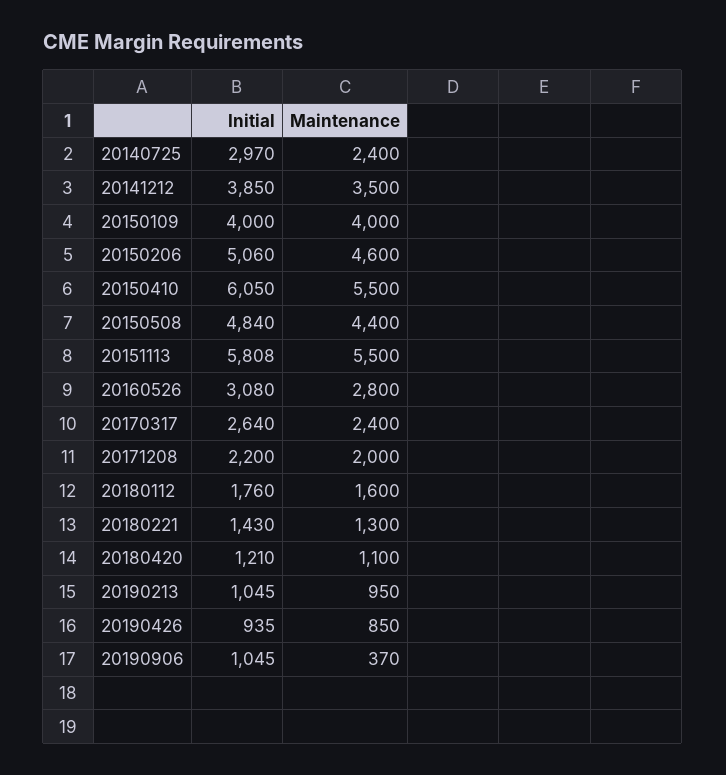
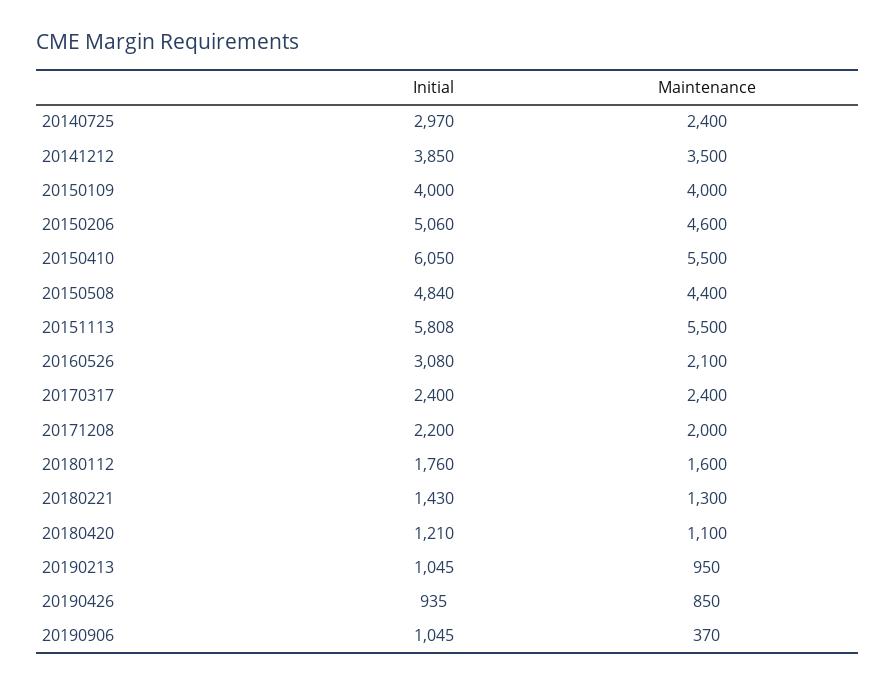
  {
    "Initial": {
      "20140725": 2970,
      "20141212": 3850,
      "20150109": 4000,
      "20150206": 5060,
      "20150410": 6050,
      "20150508": 4840,
      "20151113": 5808,
      "20160526": 3080,
-     "20170317": 2640,
+     "20170317": 2400,
      "20171208": 2200,
      "20180112": 1760,
      "20180221": 1430,
      "20180420": 1210,
      "20190213": 1045,
      "20190426": 935,
      "20190906": 1045
    },
    "Maintenance": {
      "20140725": 2400,
      "20141212": 3500,
      "20150109": 4000,
      "20150206": 4600,
      "20150410": 5500,
      "20150508": 4400,
      "20151113": 5500,
-     "20160526": 2800,
+     "20160526": 2100,
      "20170317": 2400,
      "20171208": 2000,
      "20180112": 1600,
      "20180221": 1300,
      "20180420": 1100,
      "20190213": 950,
      "20190426": 850,
      "20190906": 370
    }
  }

